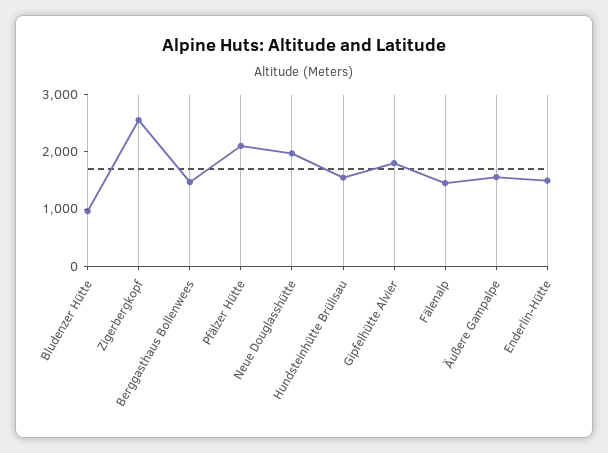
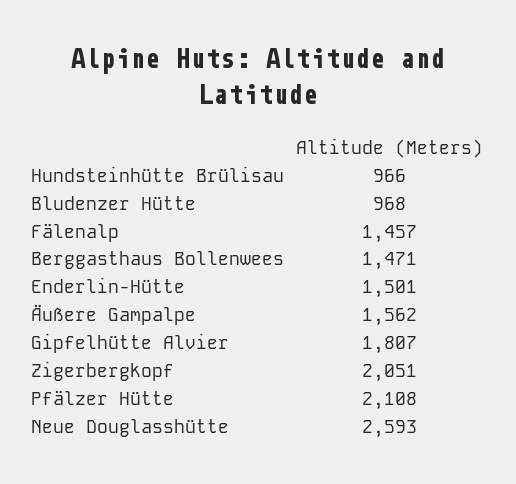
  {
    "Bludenzer Hütte": 968,
-   "Zigerbergkopf": 2600,
+   "Zigerbergkopf": 2051,
    "Berggasthaus Bollenwees": 1471,
    "Pfälzer Hütte": 2108,
-   "Neue Douglasshütte": 2000,
+   "Neue Douglasshütte": 2593,
-   "Hundsteinhütte Brülisau": 1600,
+   "Hundsteinhütte Brülisau": 966,
    "Gipfelhütte Alvier": 1807,
    "Fälenalp": 1457,
    "Äußere Gampalpe": 1562,
    "Enderlin-Hütte": 1501
  }

